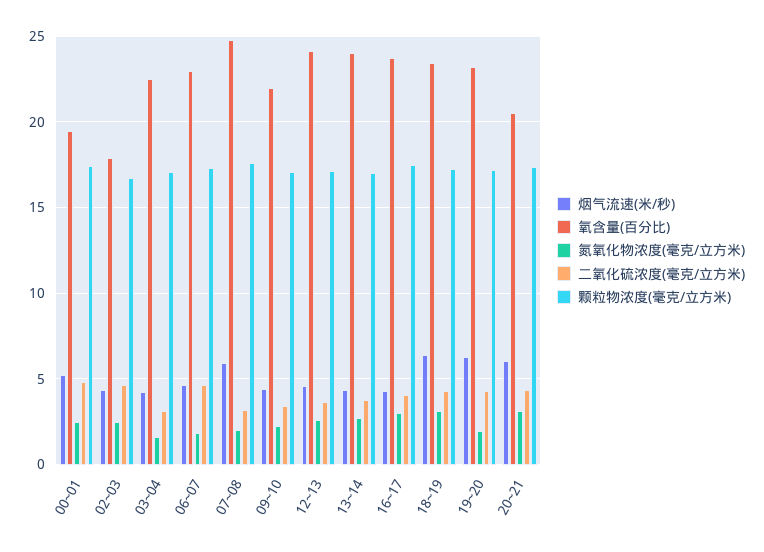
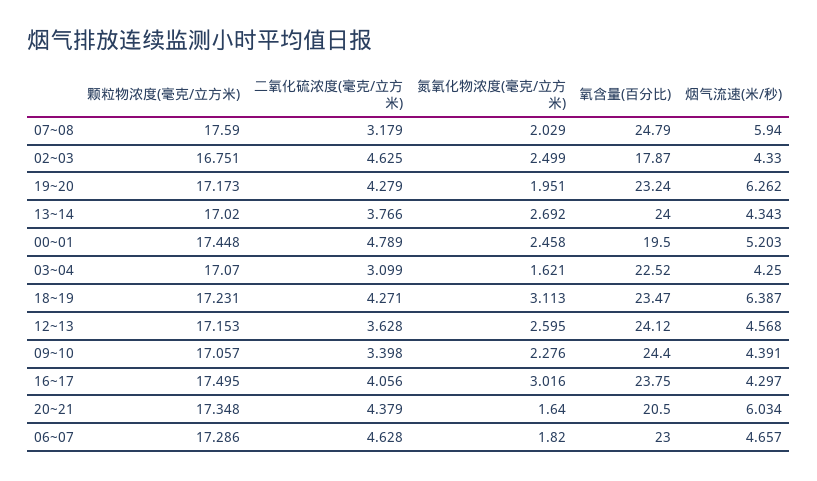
  {
    "烟气流速(米/秒)": {
      "00~01": 5.203,
      "02~03": 4.33,
      "03~04": 4.25,
      "06~07": 4.657,
      "07~08": 5.94,
      "09~10": 4.391,
      "12~13": 4.568,
      "13~14": 4.343,
      "16~17": 4.297,
      "18~19": 6.387,
      "19~20": 6.262,
      "20~21": 6.034
    },
    "氧含量(百分比)": {
      "00~01": 19.5,
      "02~03": 17.87,
      "03~04": 22.52,
      "06~07": 23,
      "07~08": 24.79,
-     "09~10": 22,
+     "09~10": 24.4,
      "12~13": 24.12,
      "13~14": 24,
      "16~17": 23.75,
      "18~19": 23.47,
      "19~20": 23.24,
      "20~21": 20.5
    },
    "氮氧化物浓度(毫克/立方米)": {
      "00~01": 2.458,
      "02~03": 2.499,
      "03~04": 1.621,
      "06~07": 1.82,
      "07~08": 2.029,
      "09~10": 2.276,
      "12~13": 2.595,
      "13~14": 2.692,
      "16~17": 3.016,
      "18~19": 3.113,
      "19~20": 1.951,
-     "20~21": 3
+     "20~21": 1.64
    },
    "二氧化硫浓度(毫克/立方米)": {
      "00~01": 4.789,
      "02~03": 4.625,
      "03~04": 3.099,
      "06~07": 4.628,
      "07~08": 3.179,
      "09~10": 3.398,
      "12~13": 3.628,
      "13~14": 3.766,
      "16~17": 4.056,
      "18~19": 4.271,
      "19~20": 4.279,
      "20~21": 4.379
    },
    "颗粒物浓度(毫克/立方米)": {
      "00~01": 17.448,
      "02~03": 16.751,
      "03~04": 17.07,
      "06~07": 17.286,
      "07~08": 17.59,
      "09~10": 17.057,
      "12~13": 17.153,
      "13~14": 17.02,
      "16~17": 17.495,
      "18~19": 17.231,
      "19~20": 17.173,
      "20~21": 17.348
    }
  }

